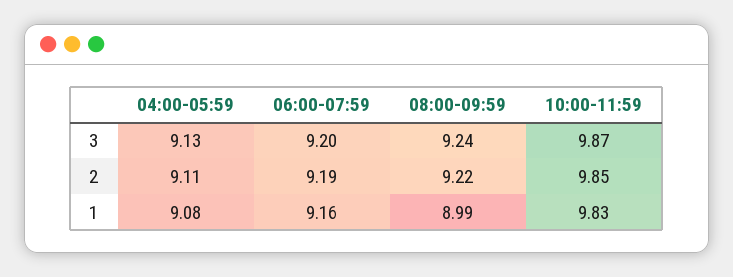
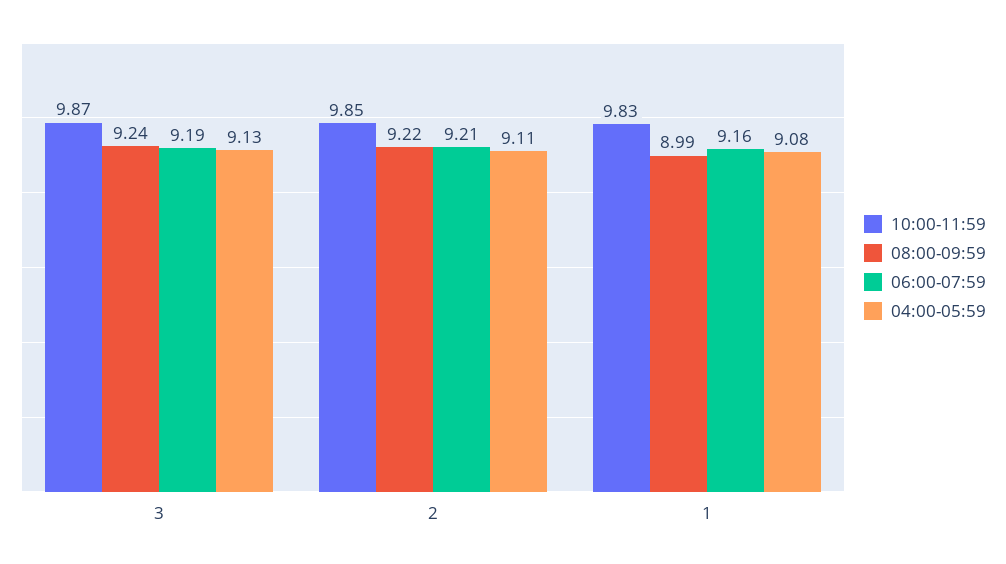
  {
    "04:00-05:59": {
      "3": 9.13,
      "2": 9.11,
      "1": 9.08
    },
    "06:00-07:59": {
-     "3": 9.2,
+     "3": 9.19,
-     "2": 9.19,
+     "2": 9.21,
      "1": 9.16
    },
    "08:00-09:59": {
      "3": 9.24,
      "2": 9.22,
      "1": 8.99
    },
    "10:00-11:59": {
      "3": 9.87,
      "2": 9.85,
      "1": 9.83
    }
  }

